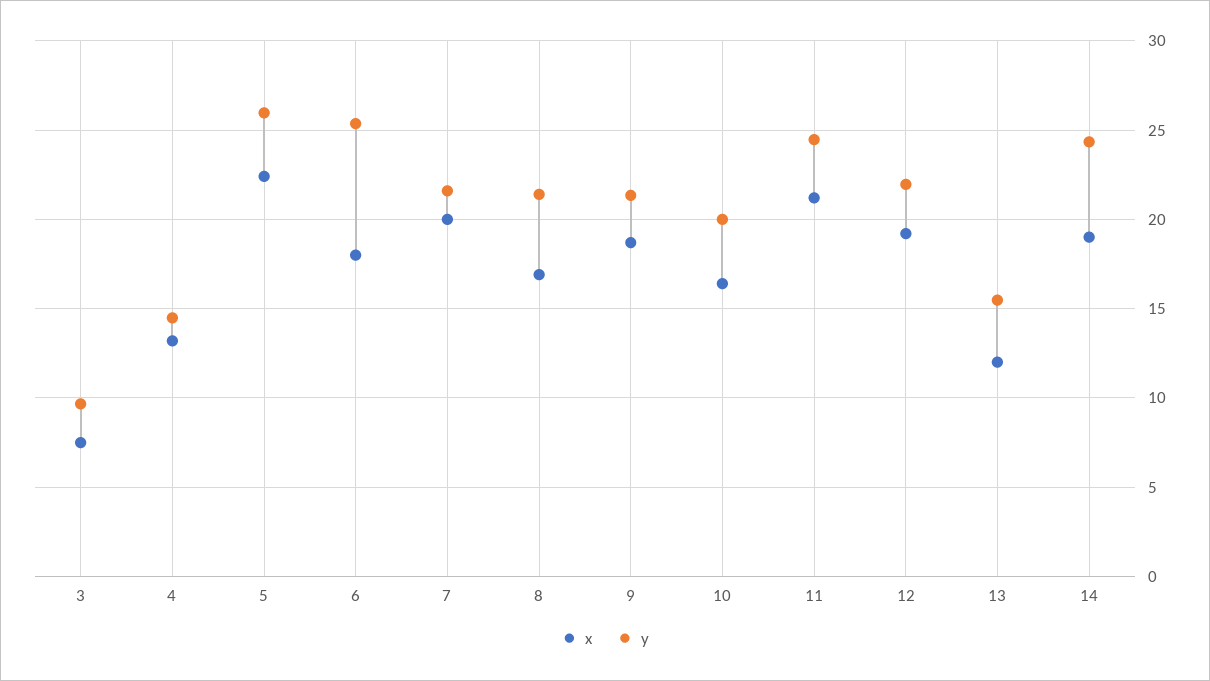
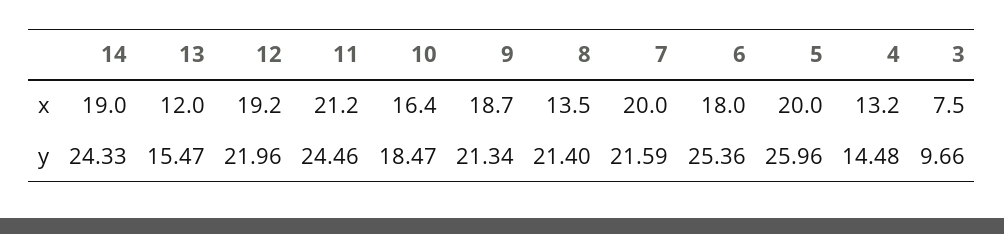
  {
    "x": {
      "3": 7.5,
      "4": 13.2,
-     "5": 22.5,
+     "5": 20,
      "6": 18,
      "7": 20,
-     "8": 17,
+     "8": 13.5,
      "9": 18.7,
      "10": 16.4,
      "11": 21.2,
      "12": 19.2,
      "13": 12,
      "14": 19
    },
    "y": {
      "3": 9.66,
      "4": 14.48,
      "5": 25.96,
      "6": 25.36,
      "7": 21.59,
      "8": 21.4,
      "9": 21.34,
-     "10": 20,
+     "10": 18.47,
      "11": 24.46,
      "12": 21.96,
      "13": 15.47,
      "14": 24.33
    }
  }

